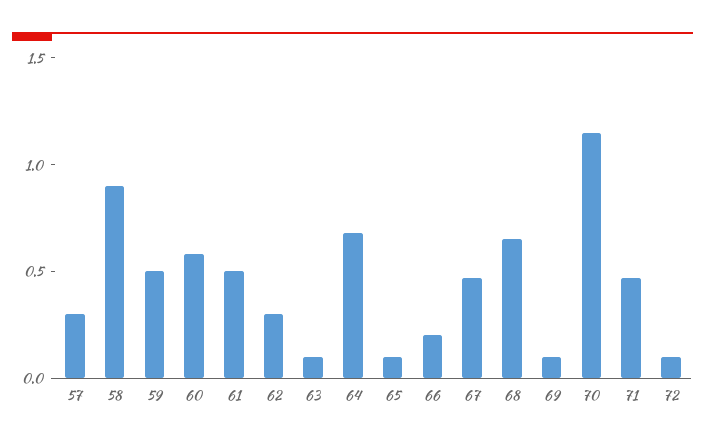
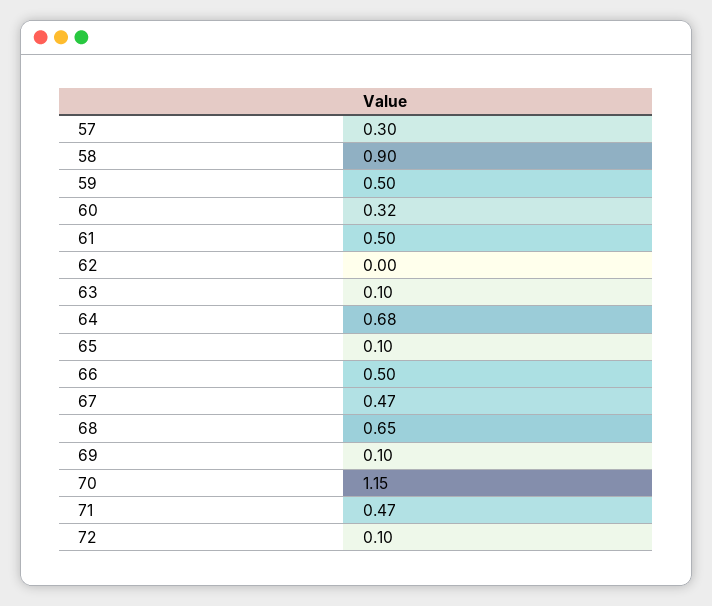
  {
    "57": 0.3,
    "58": 0.9,
    "59": 0.5,
-   "60": 0.6,
+   "60": 0.32,
    "61": 0.5,
-   "62": 0.3,
+   "62": 0,
    "63": 0.1,
    "64": 0.68,
    "65": 0.1,
-   "66": 0.2,
+   "66": 0.5,
    "67": 0.47,
    "68": 0.65,
    "69": 0.1,
    "70": 1.15,
    "71": 0.47,
    "72": 0.1
  }

